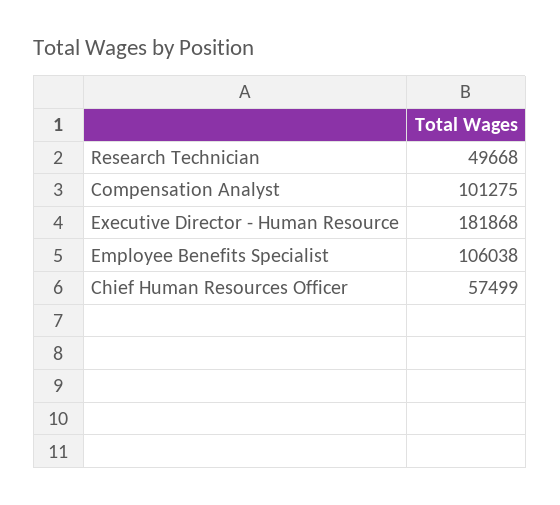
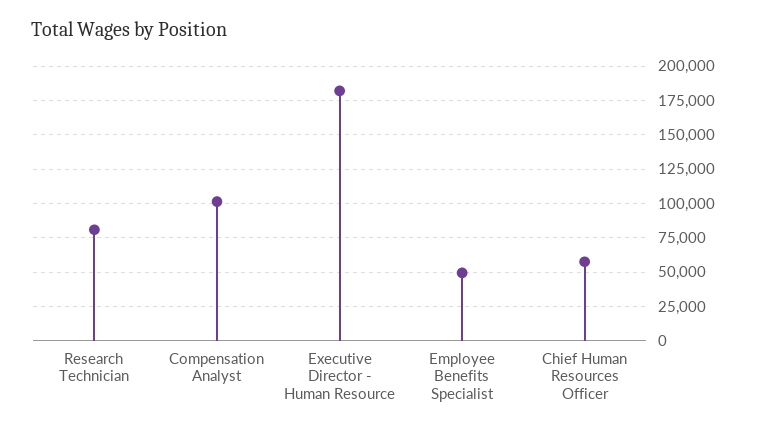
  {
-   "Research Technician": 49668,
+   "Research Technician": 80000,
    "Compensation Analyst": 101275,
    "Executive Director - Human Resource": 181868,
-   "Employee Benefits Specialist": 106038,
+   "Employee Benefits Specialist": 50000,
    "Chief Human Resources Officer": 57499
  }

